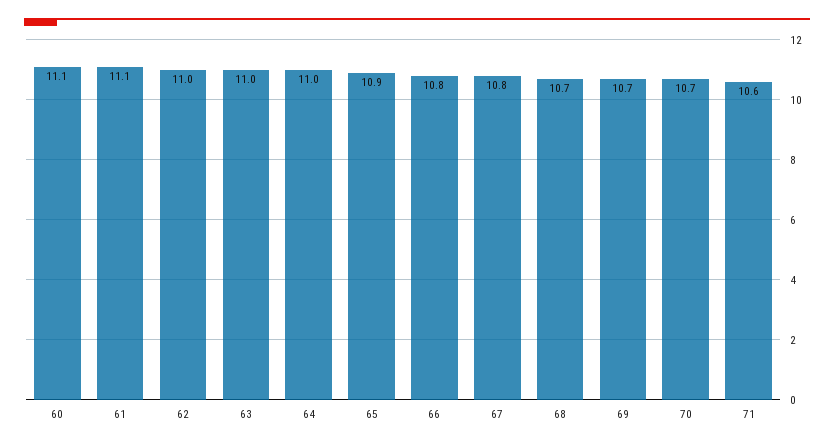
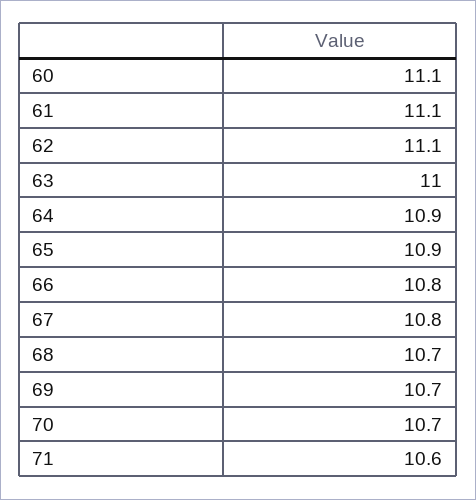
  {
    "60": 11.1,
    "61": 11.1,
-   "62": 11,
+   "62": 11.1,
    "63": 11,
-   "64": 11,
+   "64": 10.9,
    "65": 10.9,
    "66": 10.8,
    "67": 10.8,
    "68": 10.7,
    "69": 10.7,
    "70": 10.7,
    "71": 10.6
  }

